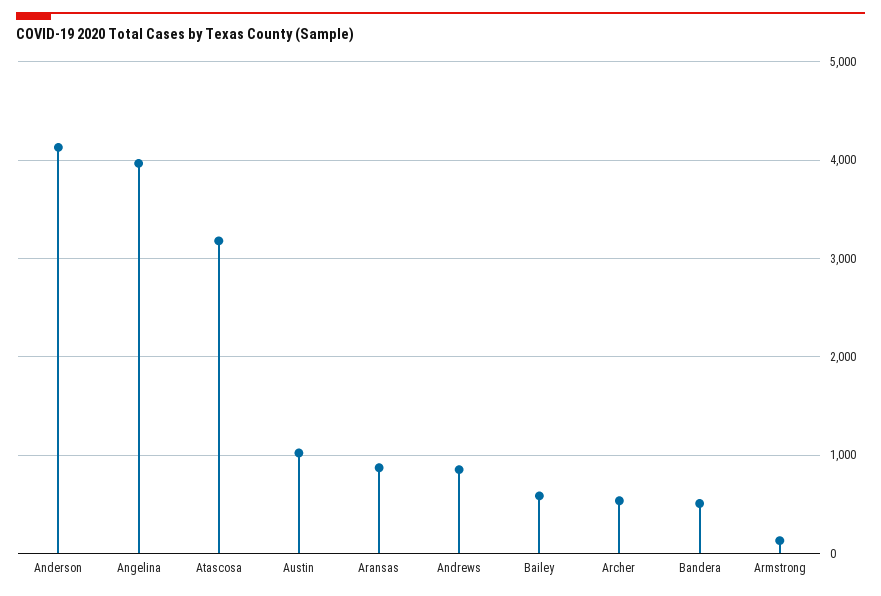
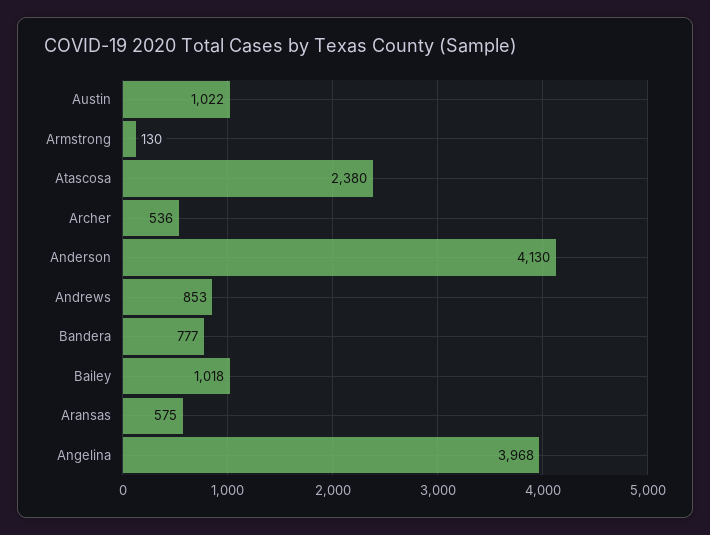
  {
    "Anderson": 4130,
    "Angelina": 3968,
-   "Atascosa": 3200,
+   "Atascosa": 2380,
    "Austin": 1022,
-   "Aransas": 900,
+   "Aransas": 575,
    "Andrews": 853,
-   "Bailey": 600,
+   "Bailey": 1018,
    "Archer": 536,
-   "Bandera": 500,
+   "Bandera": 777,
    "Armstrong": 130
  }

